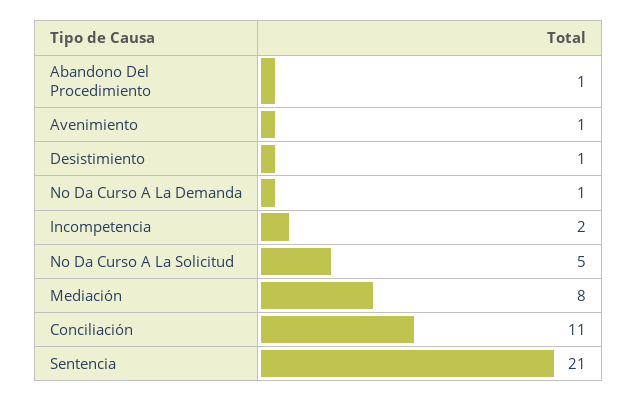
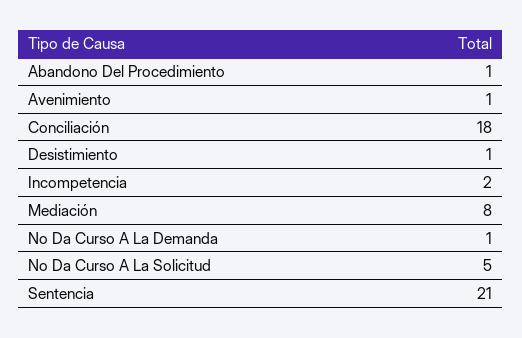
  {
    "Abandono Del Procedimiento": 1,
    "Avenimiento": 1,
    "Desistimiento": 1,
    "No Da Curso A La Demanda": 1,
    "Incompetencia": 2,
    "No Da Curso A La Solicitud": 5,
    "Mediación": 8,
-   "Conciliación": 11,
+   "Conciliación": 18,
    "Sentencia": 21
  }

